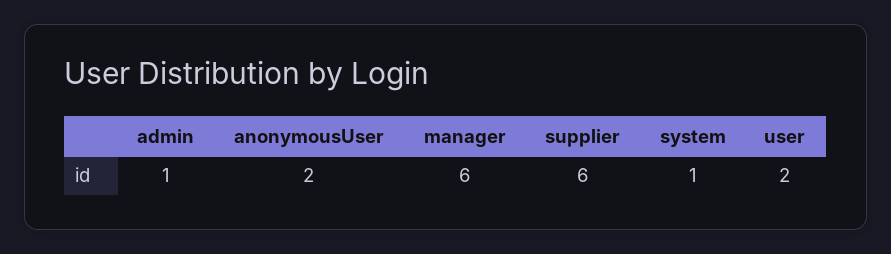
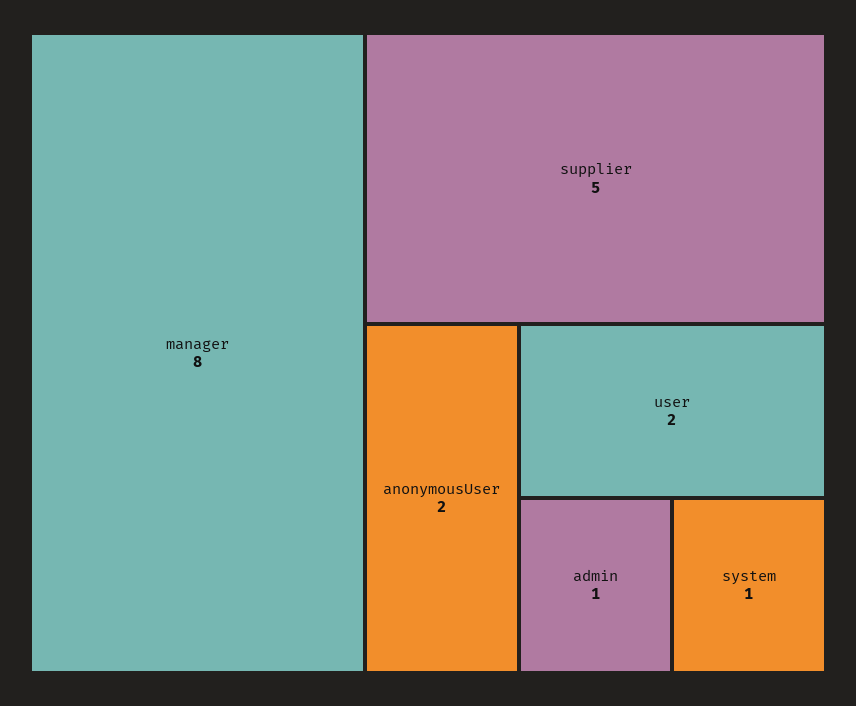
  {
    "admin": 1,
    "anonymousUser": 2,
-   "manager": 6,
+   "manager": 8,
-   "supplier": 6,
+   "supplier": 5,
    "system": 1,
    "user": 2
  }

